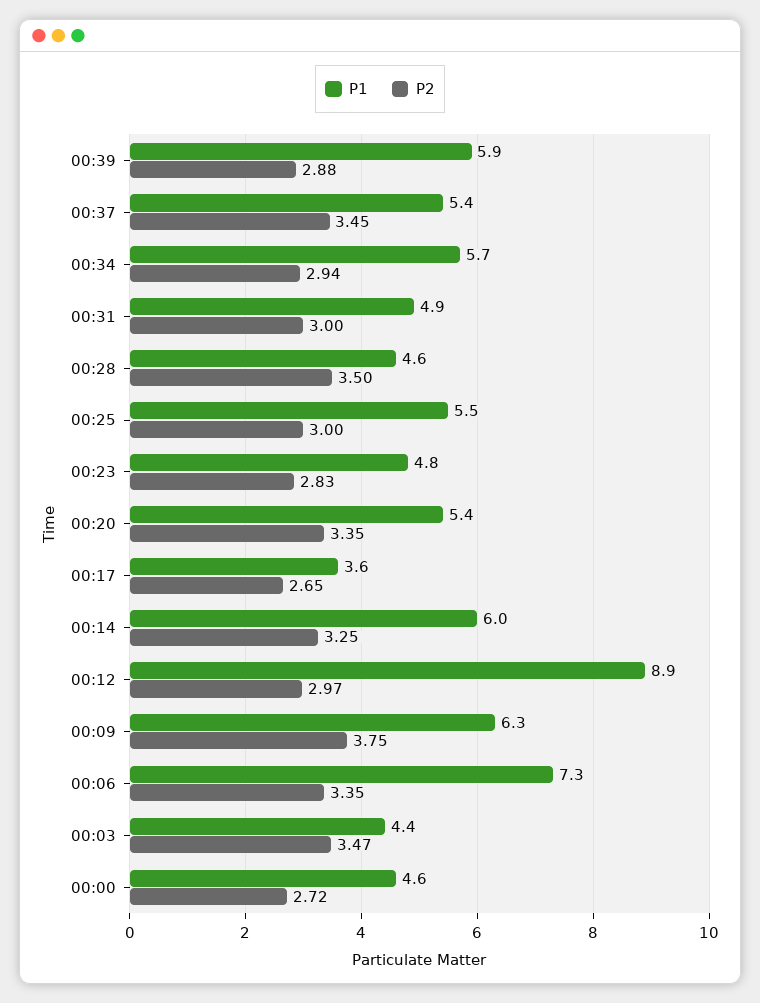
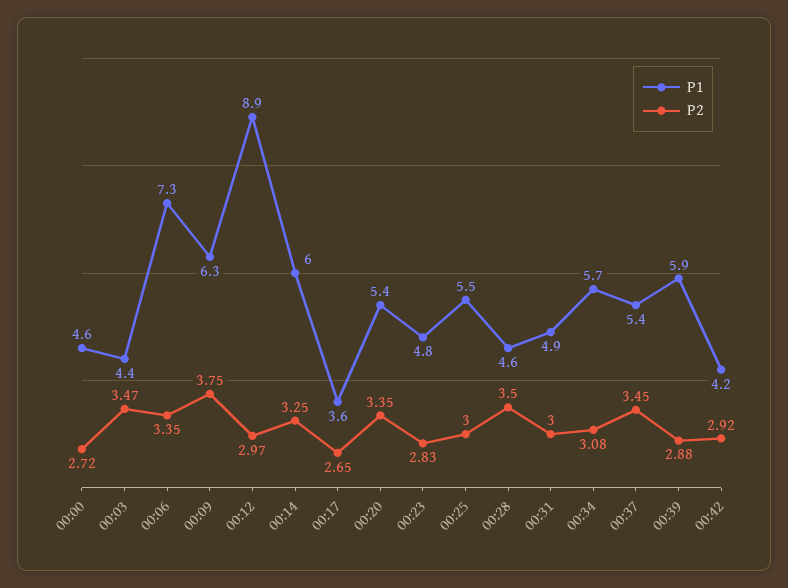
  {
    "P1": {
      "00:39": 5.9,
      "00:37": 5.4,
      "00:34": 5.7,
      "00:31": 4.9,
      "00:28": 4.6,
      "00:25": 5.5,
      "00:23": 4.8,
      "00:20": 5.4,
      "00:17": 3.6,
      "00:14": 6,
      "00:12": 8.9,
      "00:09": 6.3,
      "00:06": 7.3,
      "00:03": 4.4,
-     "00:00": 4.6
+     "00:00": 4.6,
+     "00:42": 4.2
    },
    "P2": {
      "00:39": 2.88,
      "00:37": 3.45,
-     "00:34": 2.94,
+     "00:34": 3.08,
      "00:31": 3,
      "00:28": 3.5,
      "00:25": 3,
      "00:23": 2.83,
      "00:20": 3.35,
      "00:17": 2.65,
      "00:14": 3.25,
      "00:12": 2.97,
      "00:09": 3.75,
      "00:06": 3.35,
      "00:03": 3.47,
-     "00:00": 2.72
+     "00:00": 2.72,
+     "00:42": 2.92
    }
  }

